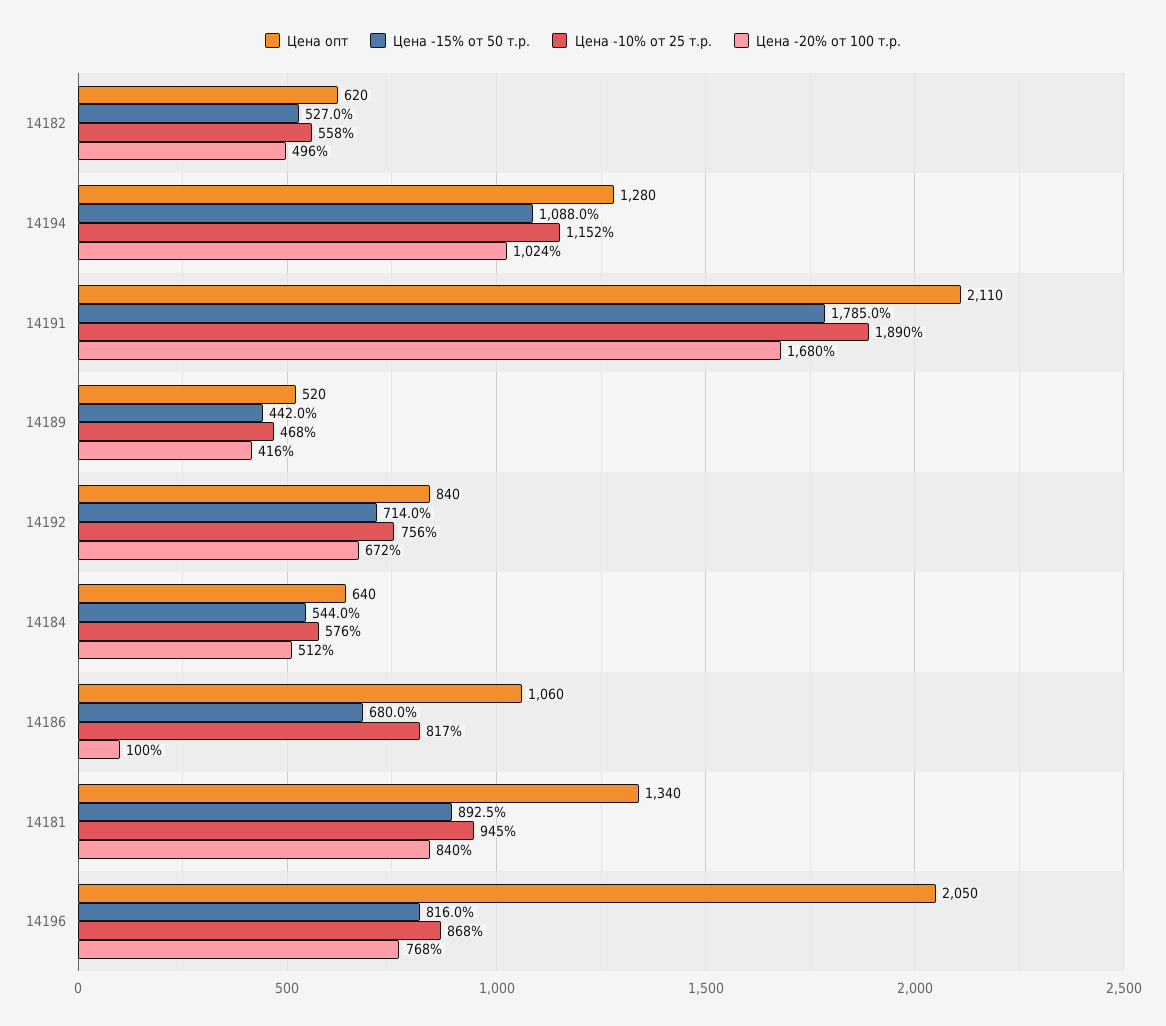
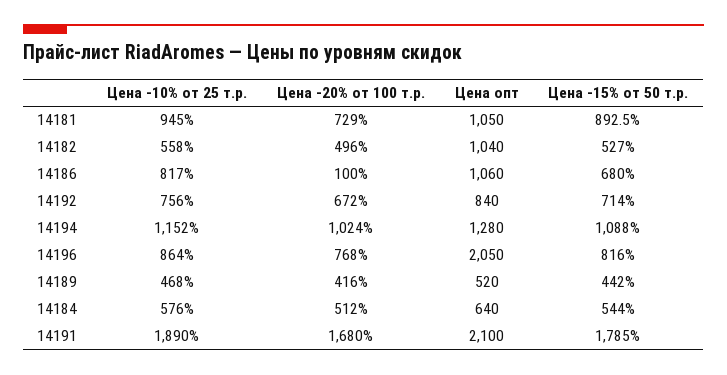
  {
    "Цена опт": {
-     "14182": 620,
+     "14182": 1040,
      "14194": 1280,
-     "14191": 2110,
+     "14191": 2100,
      "14189": 520,
      "14192": 840,
      "14184": 640,
      "14186": 1060,
-     "14181": 1340,
+     "14181": 1050,
      "14196": 2050
    },
    "Цена -15% от 50 т.р.": {
      "14182": 527,
      "14194": 1088,
      "14191": 1785,
      "14189": 442,
      "14192": 714,
      "14184": 544,
      "14186": 680,
      "14181": 892.5,
      "14196": 816
    },
    "Цена -10% от 25 т.р.": {
      "14182": 558,
      "14194": 1152,
      "14191": 1890,
      "14189": 468,
      "14192": 756,
      "14184": 576,
      "14186": 817,
      "14181": 945,
-     "14196": 868
+     "14196": 864
    },
    "Цена -20% от 100 т.р.": {
      "14182": 496,
      "14194": 1024,
      "14191": 1680,
      "14189": 416,
      "14192": 672,
      "14184": 512,
      "14186": 100,
-     "14181": 840,
+     "14181": 729,
      "14196": 768
    }
  }

